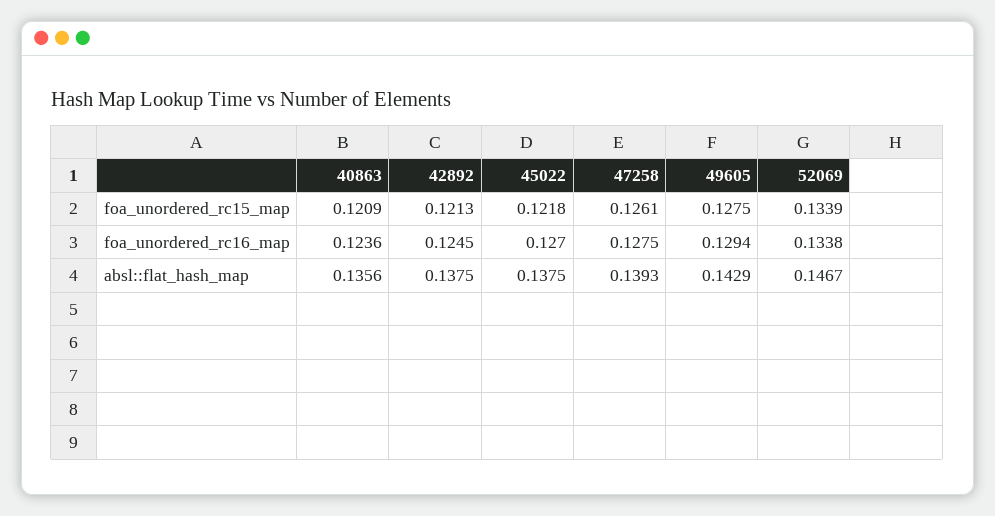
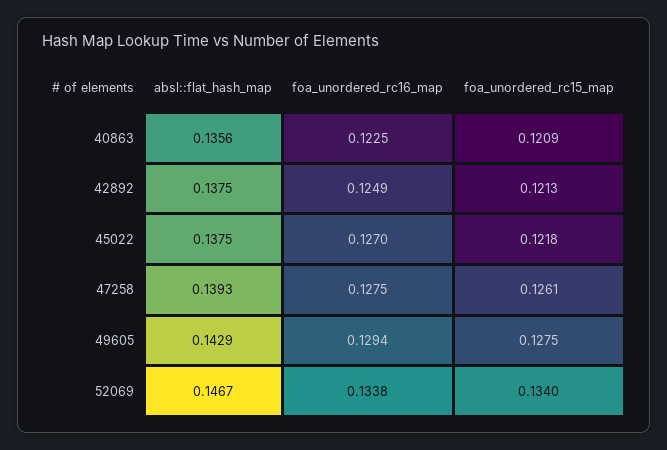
  {
    "40863": {
      "foa_unordered_rc15_map": 0.1209,
-     "foa_unordered_rc16_map": 0.1236,
+     "foa_unordered_rc16_map": 0.1225,
      "absl::flat_hash_map": 0.1356
    },
    "42892": {
      "foa_unordered_rc15_map": 0.1213,
-     "foa_unordered_rc16_map": 0.1245,
+     "foa_unordered_rc16_map": 0.1249,
      "absl::flat_hash_map": 0.1375
    },
    "45022": {
      "foa_unordered_rc15_map": 0.1218,
      "foa_unordered_rc16_map": 0.127,
      "absl::flat_hash_map": 0.1375
    },
    "47258": {
      "foa_unordered_rc15_map": 0.1261,
      "foa_unordered_rc16_map": 0.1275,
      "absl::flat_hash_map": 0.1393
    },
    "49605": {
      "foa_unordered_rc15_map": 0.1275,
      "foa_unordered_rc16_map": 0.1294,
      "absl::flat_hash_map": 0.1429
    },
    "52069": {
-     "foa_unordered_rc15_map": 0.1339,
+     "foa_unordered_rc15_map": 0.134,
      "foa_unordered_rc16_map": 0.1338,
      "absl::flat_hash_map": 0.1467
    }
  }

